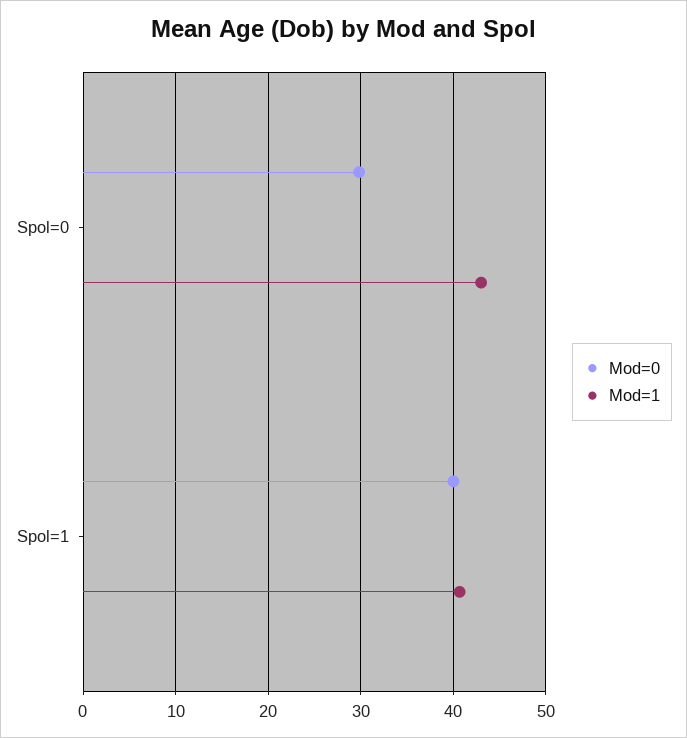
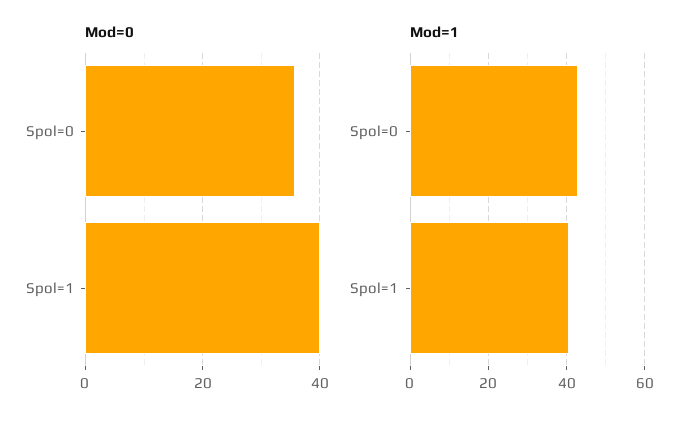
  {
    "Mod=0": {
-     "Spol=0": 30,
+     "Spol=0": 36,
      "Spol=1": 40
    },
    "Mod=1": {
      "Spol=0": 43,
      "Spol=1": 41
    }
  }

